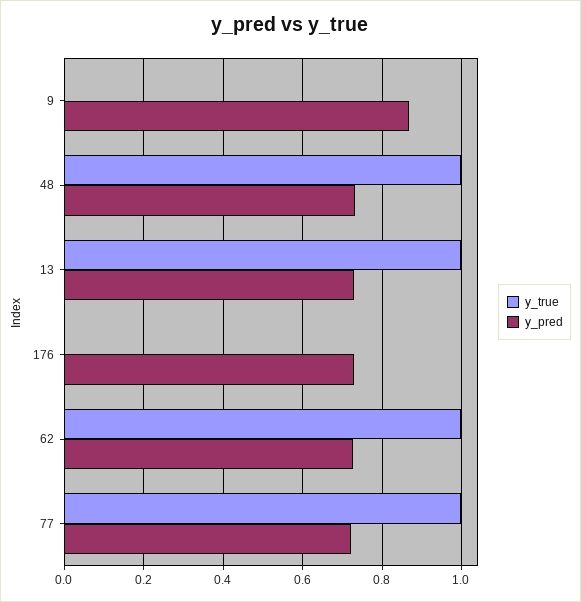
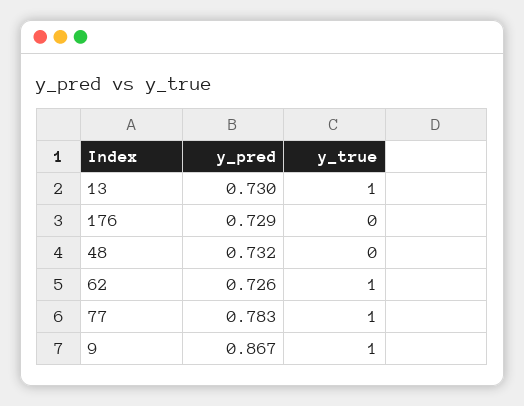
  {
    "y_true": {
-     "9": 0,
+     "9": 1,
-     "48": 1,
+     "48": 0,
      "13": 1,
      "176": 0,
      "62": 1,
      "77": 1
    },
    "y_pred": {
      "9": 0.867,
      "48": 0.732,
      "13": 0.73,
      "176": 0.729,
      "62": 0.726,
-     "77": 0.72
+     "77": 0.783
    }
  }

